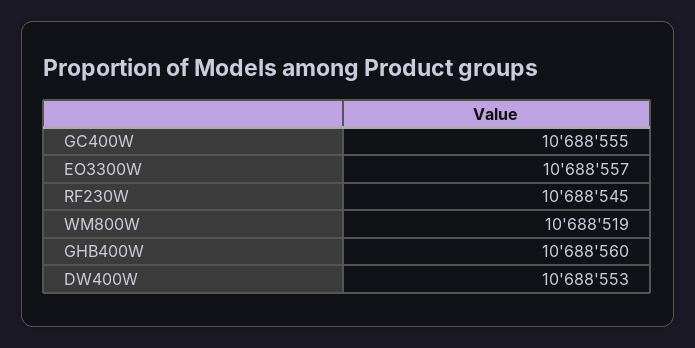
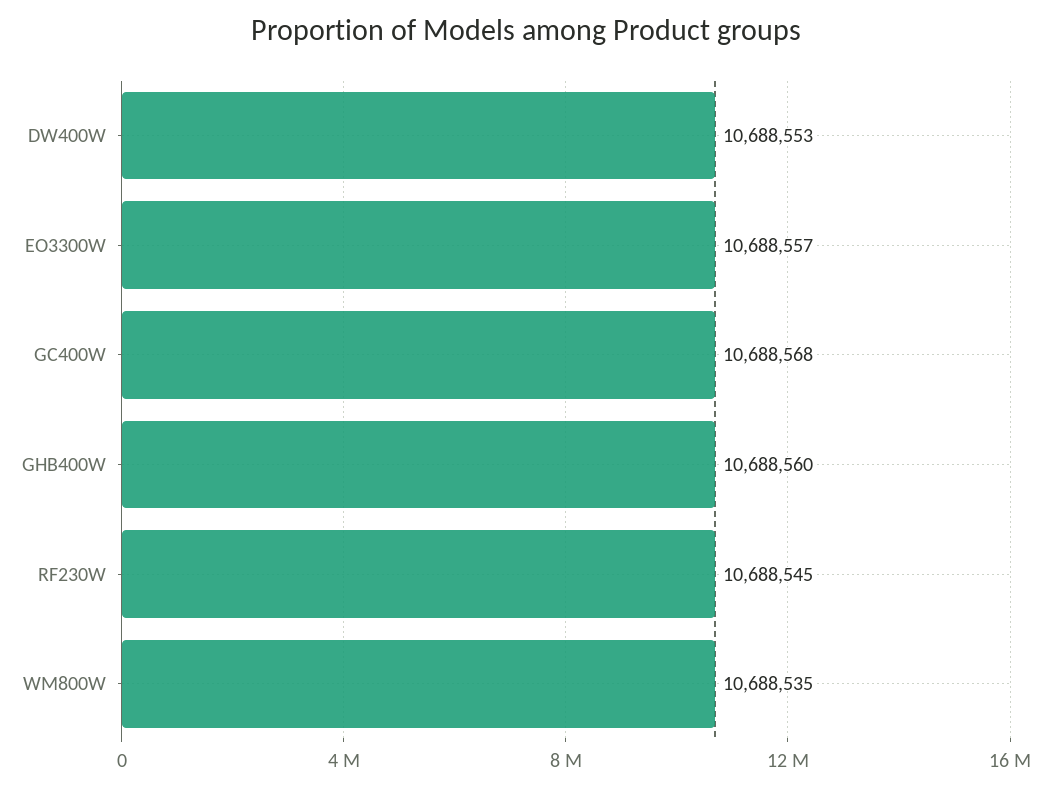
  {
-   "GC400W": 10688555,
+   "GC400W": 10688568,
    "EO3300W": 10688557,
    "RF230W": 10688545,
-   "WM800W": 10688519,
+   "WM800W": 10688535,
    "GHB400W": 10688560,
    "DW400W": 10688553
  }

